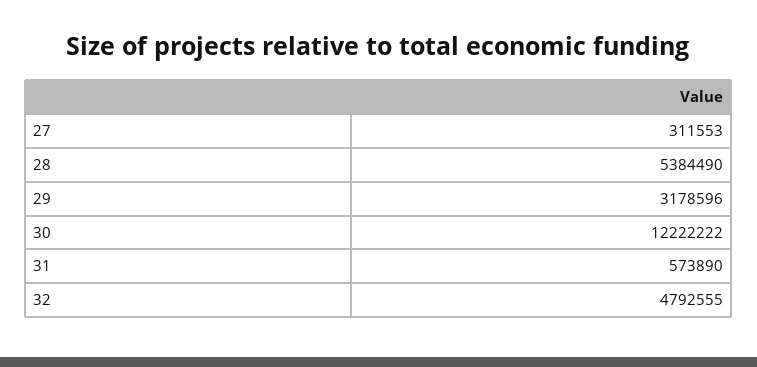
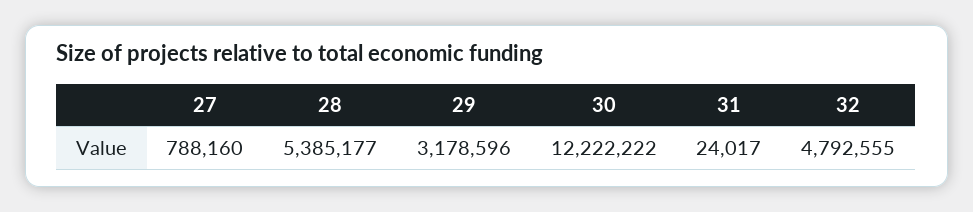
  {
-   "27": 311553,
+   "27": 788160,
-   "28": 5384490,
+   "28": 5385177,
    "29": 3178596,
    "30": 12222222,
-   "31": 573890,
+   "31": 24017,
    "32": 4792555
  }

